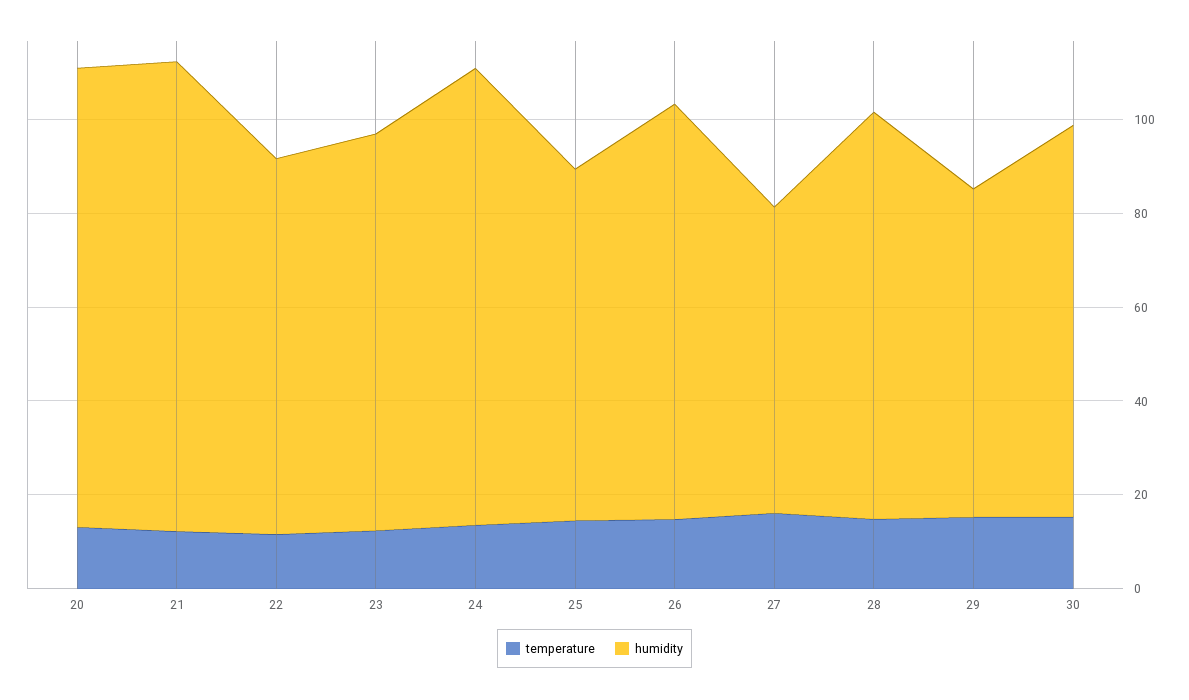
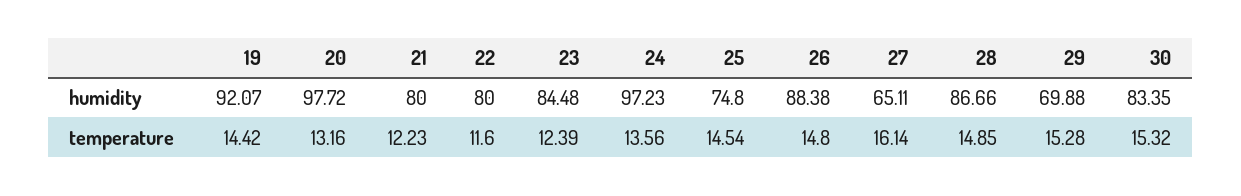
  {
    "temperature": {
      "20": 13.16,
      "21": 12.23,
      "22": 11.6,
      "23": 12.39,
      "24": 13.56,
      "25": 14.54,
      "26": 14.8,
      "27": 16.14,
      "28": 14.85,
      "29": 15.28,
-     "30": 15.32
+     "30": 15.32,
+     "19": 14.42
    },
    "humidity": {
      "20": 97.72,
-     "21": 100,
+     "21": 80,
      "22": 80,
      "23": 84.48,
      "24": 97.23,
      "25": 74.8,
      "26": 88.38,
      "27": 65.11,
      "28": 86.66,
      "29": 69.88,
-     "30": 83.35
+     "30": 83.35,
+     "19": 92.07
    }
  }

